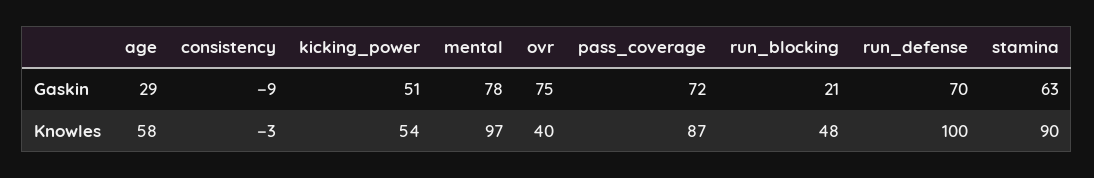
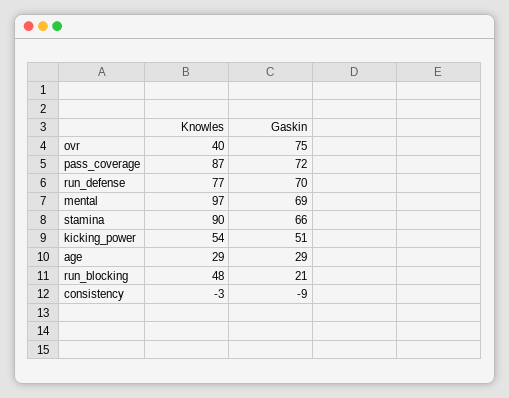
  {
    "age": {
      "Gaskin": 29,
-     "Knowles": 58
+     "Knowles": 29
    },
    "consistency": {
      "Gaskin": -9,
      "Knowles": -3
    },
    "kicking_power": {
      "Gaskin": 51,
      "Knowles": 54
    },
    "mental": {
-     "Gaskin": 78,
+     "Gaskin": 69,
      "Knowles": 97
    },
    "ovr": {
      "Gaskin": 75,
      "Knowles": 40
    },
    "pass_coverage": {
      "Gaskin": 72,
      "Knowles": 87
    },
    "run_blocking": {
      "Gaskin": 21,
      "Knowles": 48
    },
    "run_defense": {
      "Gaskin": 70,
-     "Knowles": 100
+     "Knowles": 77
    },
    "stamina": {
-     "Gaskin": 63,
+     "Gaskin": 66,
      "Knowles": 90
    }
  }

